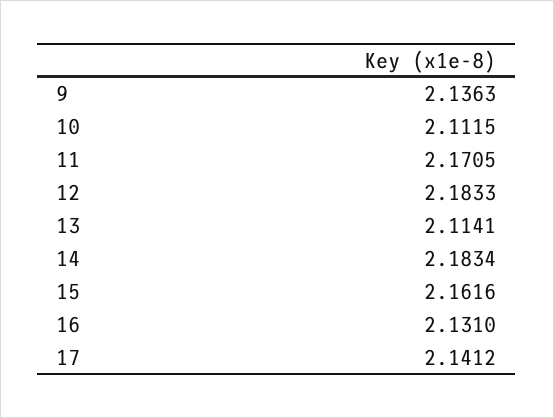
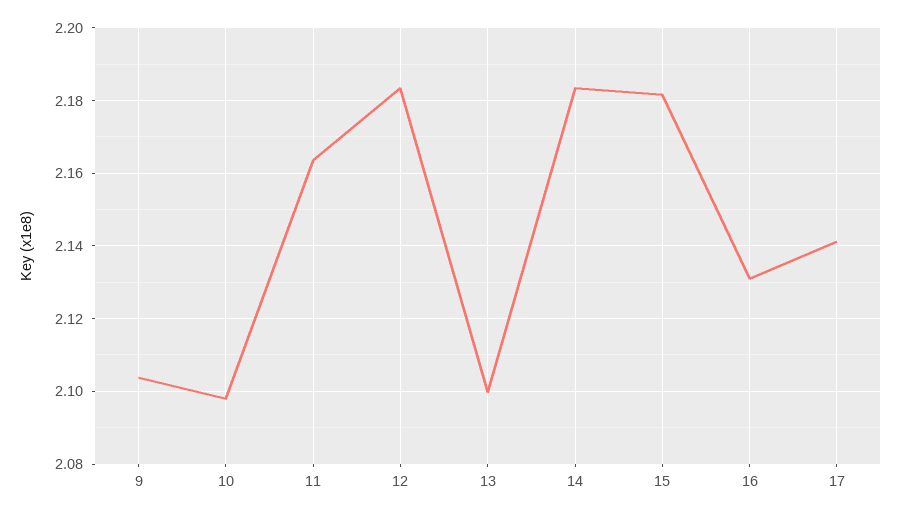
  {
-   "9": 2.1363,
+   "9": 2.104,
-   "10": 2.1115,
+   "10": 2.098,
-   "11": 2.1705,
+   "11": 2.164,
    "12": 2.1833,
-   "13": 2.1141,
+   "13": 2.1,
    "14": 2.1834,
-   "15": 2.1616,
+   "15": 2.182,
    "16": 2.131,
    "17": 2.1412
  }

